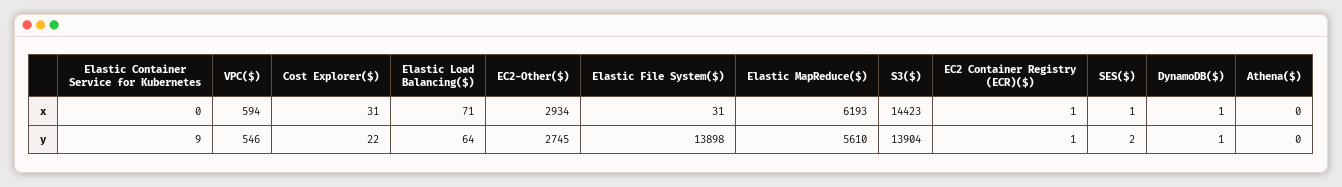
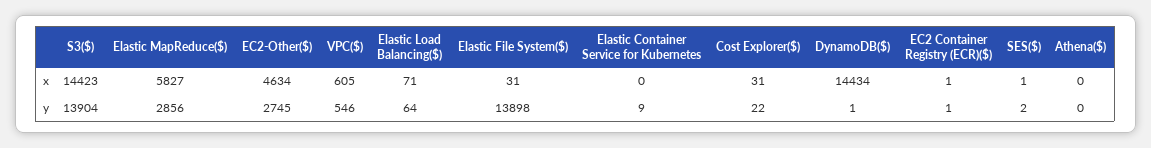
  {
    "Elastic Container Service for Kubernetes": {
      "x": 0,
      "y": 9
    },
    "VPC($)": {
-     "x": 594,
+     "x": 605,
      "y": 546
    },
    "Cost Explorer($)": {
      "x": 31,
      "y": 22
    },
    "Elastic Load Balancing($)": {
      "x": 71,
      "y": 64
    },
    "EC2-Other($)": {
-     "x": 2934,
+     "x": 4634,
      "y": 2745
    },
    "Elastic File System($)": {
      "x": 31,
      "y": 13898
    },
    "Elastic MapReduce($)": {
-     "x": 6193,
+     "x": 5827,
-     "y": 5610
+     "y": 2856
    },
    "S3($)": {
      "x": 14423,
      "y": 13904
    },
    "EC2 Container Registry (ECR)($)": {
      "x": 1,
      "y": 1
    },
    "SES($)": {
      "x": 1,
      "y": 2
    },
    "DynamoDB($)": {
-     "x": 1,
+     "x": 14434,
      "y": 1
    },
    "Athena($)": {
      "x": 0,
      "y": 0
    }
  }

